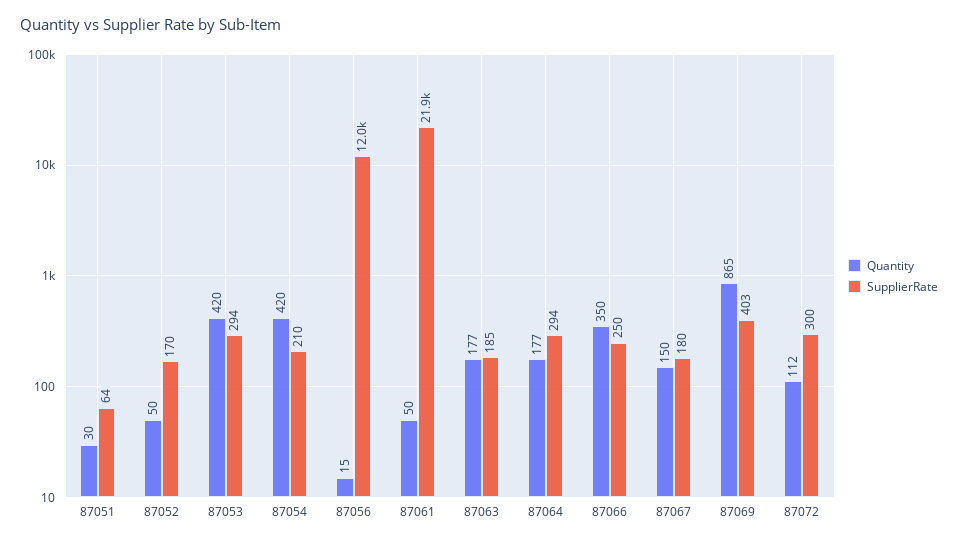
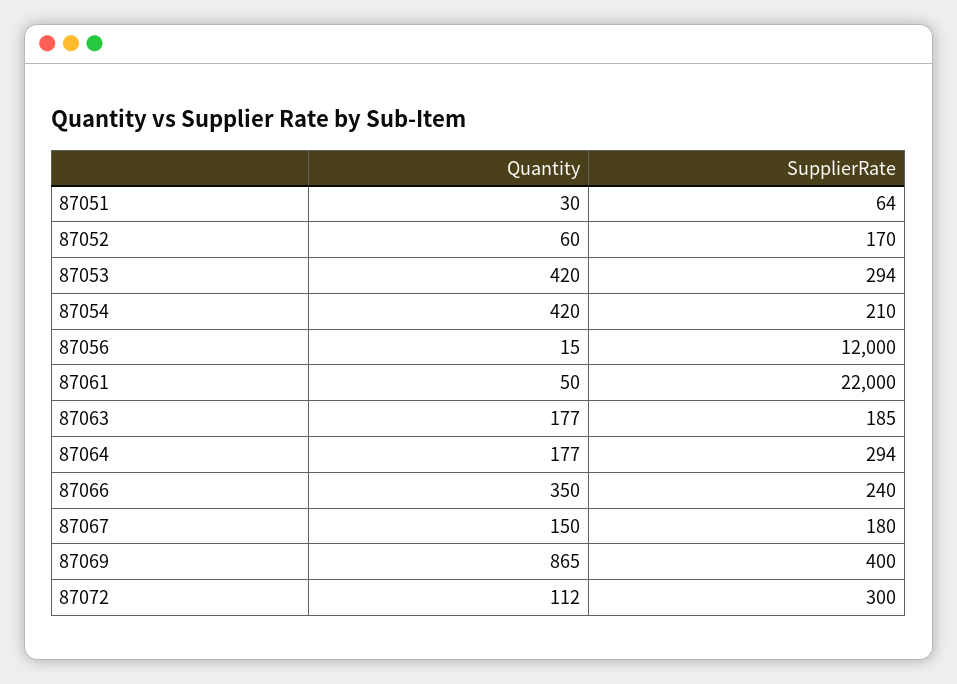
  {
    "Quantity": {
      "87051": 30,
-     "87052": 50,
+     "87052": 60,
      "87053": 420,
      "87054": 420,
      "87056": 15,
      "87061": 50,
      "87063": 177,
      "87064": 177,
      "87066": 350,
      "87067": 150,
      "87069": 865,
      "87072": 112
    },
    "SupplierRate": {
      "87051": 64,
      "87052": 170,
      "87053": 294,
      "87054": 210,
      "87056": 12000,
-     "87061": 21900,
+     "87061": 22000,
      "87063": 185,
      "87064": 294,
-     "87066": 250,
+     "87066": 240,
      "87067": 180,
-     "87069": 403,
+     "87069": 400,
      "87072": 300
    }
  }

